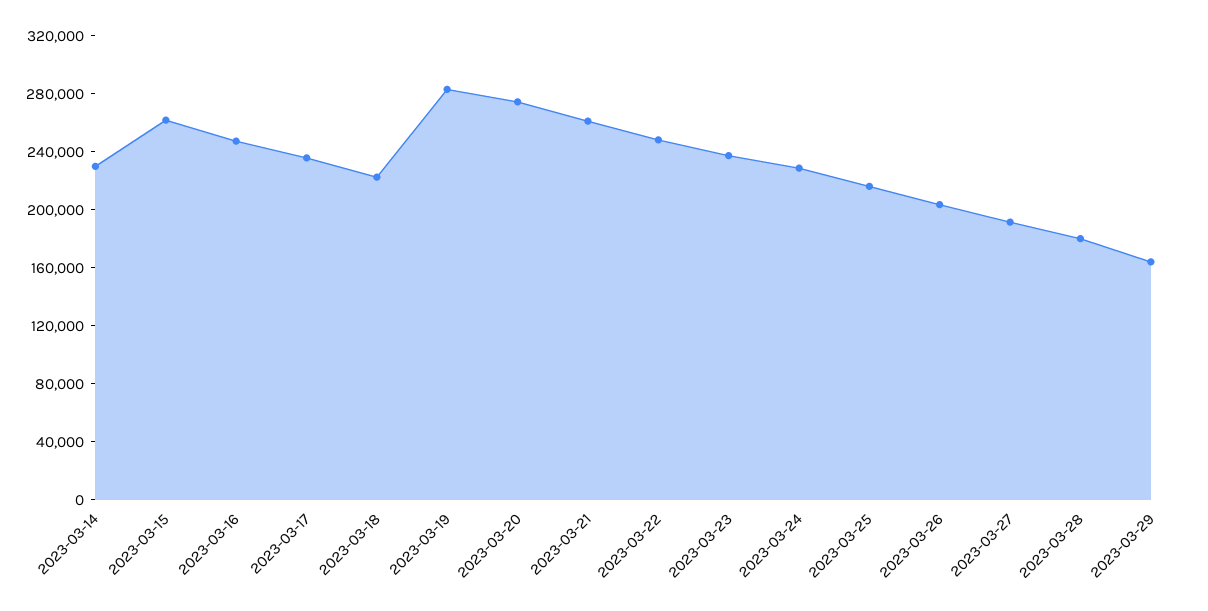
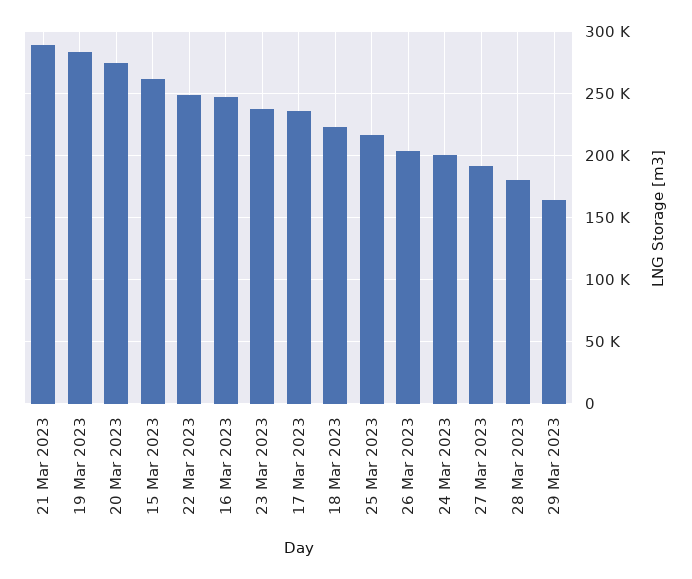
  {
-   "2023-03-14": 230000,
    "2023-03-15": 260000,
    "2023-03-16": 245000,
    "2023-03-17": 235000,
    "2023-03-18": 225000,
    "2023-03-19": 285000,
    "2023-03-20": 275000,
-   "2023-03-21": 260000,
+   "2023-03-21": 290000,
    "2023-03-22": 250000,
    "2023-03-23": 235000,
-   "2023-03-24": 230000,
+   "2023-03-24": 200000,
    "2023-03-25": 215000,
    "2023-03-26": 205000,
    "2023-03-27": 190000,
    "2023-03-28": 180000,
    "2023-03-29": 165000
  }

